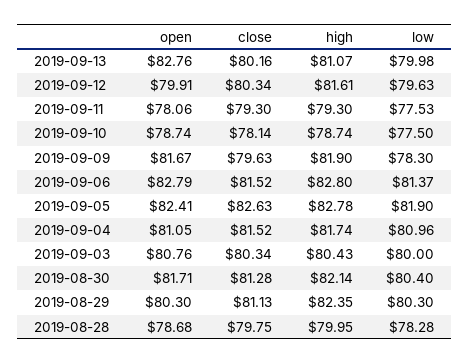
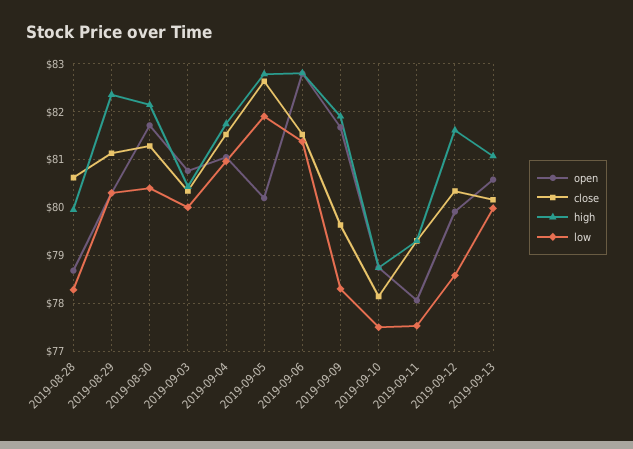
  {
    "open": {
-     "2019-09-13": 82.76,
+     "2019-09-13": 80.6,
      "2019-09-12": 79.91,
      "2019-09-11": 78.06,
      "2019-09-10": 78.74,
      "2019-09-09": 81.67,
      "2019-09-06": 82.79,
-     "2019-09-05": 82.41,
+     "2019-09-05": 80.2,
      "2019-09-04": 81.05,
      "2019-09-03": 80.76,
      "2019-08-30": 81.71,
      "2019-08-29": 80.3,
      "2019-08-28": 78.68
    },
    "close": {
      "2019-09-13": 80.16,
      "2019-09-12": 80.34,
      "2019-09-11": 79.3,
      "2019-09-10": 78.14,
      "2019-09-09": 79.63,
      "2019-09-06": 81.52,
      "2019-09-05": 82.63,
      "2019-09-04": 81.52,
      "2019-09-03": 80.34,
      "2019-08-30": 81.28,
      "2019-08-29": 81.13,
-     "2019-08-28": 79.75
+     "2019-08-28": 80.6
    },
    "high": {
      "2019-09-13": 81.07,
      "2019-09-12": 81.61,
      "2019-09-11": 79.3,
      "2019-09-10": 78.74,
      "2019-09-09": 81.9,
      "2019-09-06": 82.8,
      "2019-09-05": 82.78,
      "2019-09-04": 81.74,
      "2019-09-03": 80.43,
      "2019-08-30": 82.14,
      "2019-08-29": 82.35,
      "2019-08-28": 79.95
    },
    "low": {
      "2019-09-13": 79.98,
-     "2019-09-12": 79.63,
+     "2019-09-12": 78.6,
      "2019-09-11": 77.53,
      "2019-09-10": 77.5,
      "2019-09-09": 78.3,
      "2019-09-06": 81.37,
      "2019-09-05": 81.9,
      "2019-09-04": 80.96,
      "2019-09-03": 80,
      "2019-08-30": 80.4,
      "2019-08-29": 80.3,
      "2019-08-28": 78.28
    }
  }

